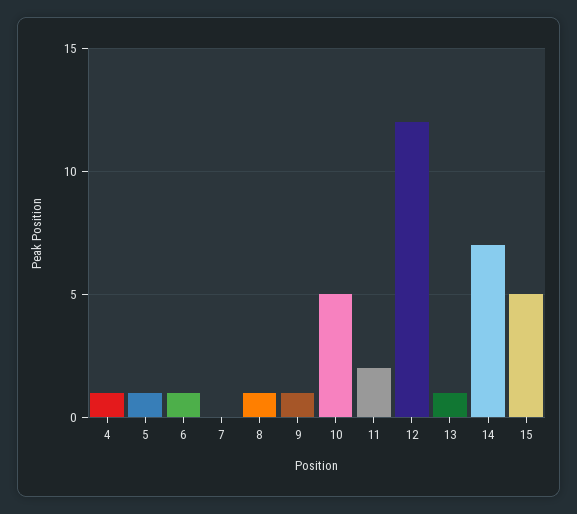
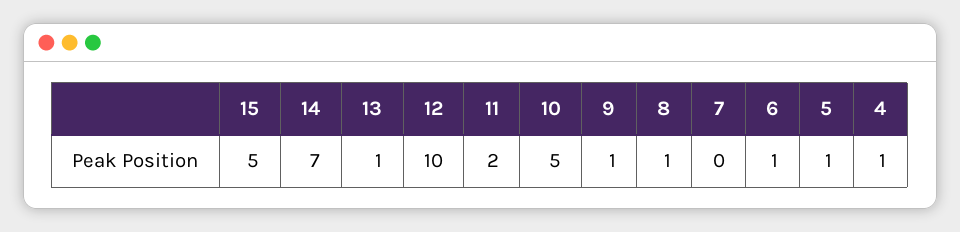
  {
    "4": 1,
    "5": 1,
    "6": 1,
    "7": 0,
    "8": 1,
    "9": 1,
    "10": 5,
    "11": 2,
-   "12": 12,
+   "12": 10,
    "13": 1,
    "14": 7,
    "15": 5
  }

